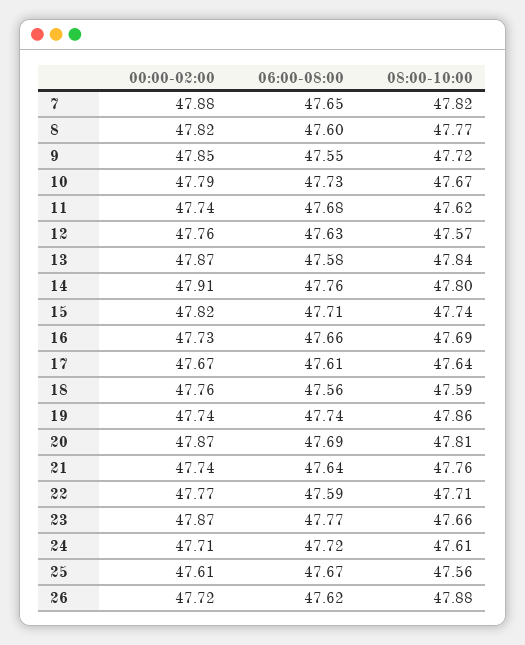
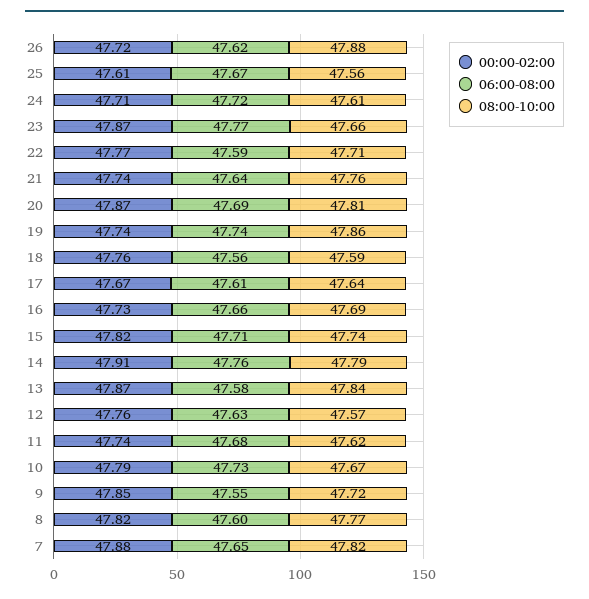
  {
    "00:00-02:00": {
      "7": 47.88,
      "8": 47.82,
      "9": 47.85,
      "10": 47.79,
      "11": 47.74,
      "12": 47.76,
      "13": 47.87,
      "14": 47.91,
      "15": 47.82,
      "16": 47.73,
      "17": 47.67,
      "18": 47.76,
      "19": 47.74,
      "20": 47.87,
      "21": 47.74,
      "22": 47.77,
      "23": 47.87,
      "24": 47.71,
      "25": 47.61,
      "26": 47.72
    },
    "06:00-08:00": {
      "7": 47.65,
      "8": 47.6,
      "9": 47.55,
      "10": 47.73,
      "11": 47.68,
      "12": 47.63,
      "13": 47.58,
      "14": 47.76,
      "15": 47.71,
      "16": 47.66,
      "17": 47.61,
      "18": 47.56,
      "19": 47.74,
      "20": 47.69,
      "21": 47.64,
      "22": 47.59,
      "23": 47.77,
      "24": 47.72,
      "25": 47.67,
      "26": 47.62
    },
    "08:00-10:00": {
      "7": 47.82,
      "8": 47.77,
      "9": 47.72,
      "10": 47.67,
      "11": 47.62,
      "12": 47.57,
      "13": 47.84,
-     "14": 47.8,
+     "14": 47.79,
      "15": 47.74,
      "16": 47.69,
      "17": 47.64,
      "18": 47.59,
      "19": 47.86,
      "20": 47.81,
      "21": 47.76,
      "22": 47.71,
      "23": 47.66,
      "24": 47.61,
      "25": 47.56,
      "26": 47.88
    }
  }

